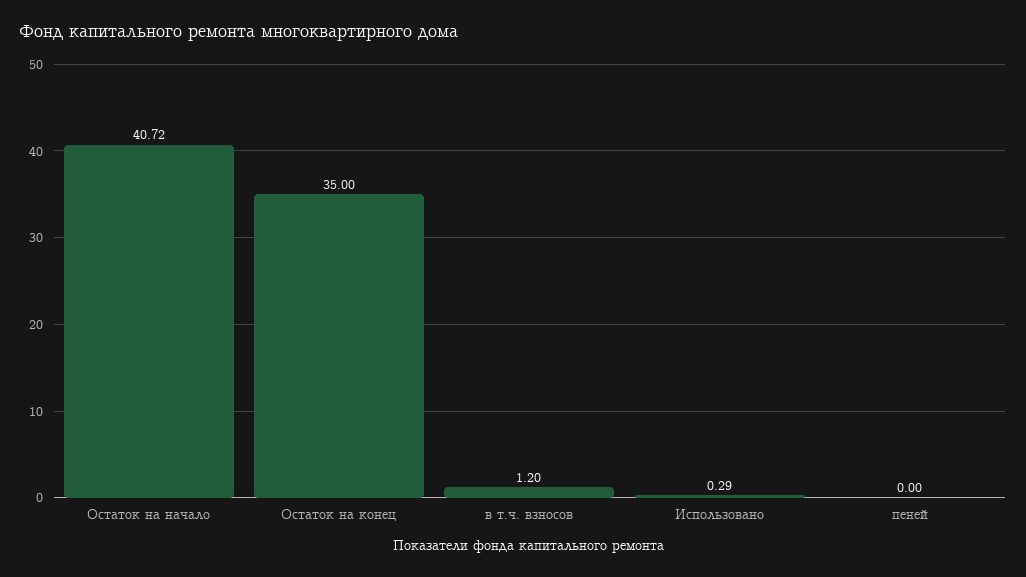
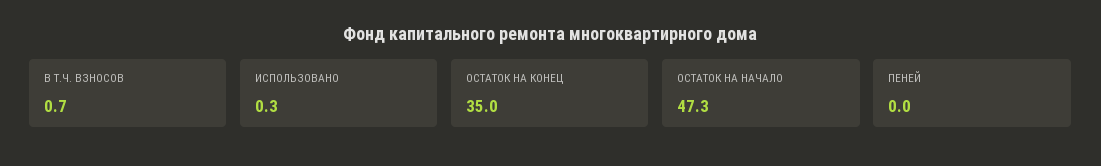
  {
-   "Остаток на начало": 40.72,
+   "Остаток на начало": 47.3,
    "Остаток на конец": 35,
-   "в т.ч. взносов": 1.2,
+   "в т.ч. взносов": 0.7,
    "Использовано": 0.29,
    "пеней": 0
  }

